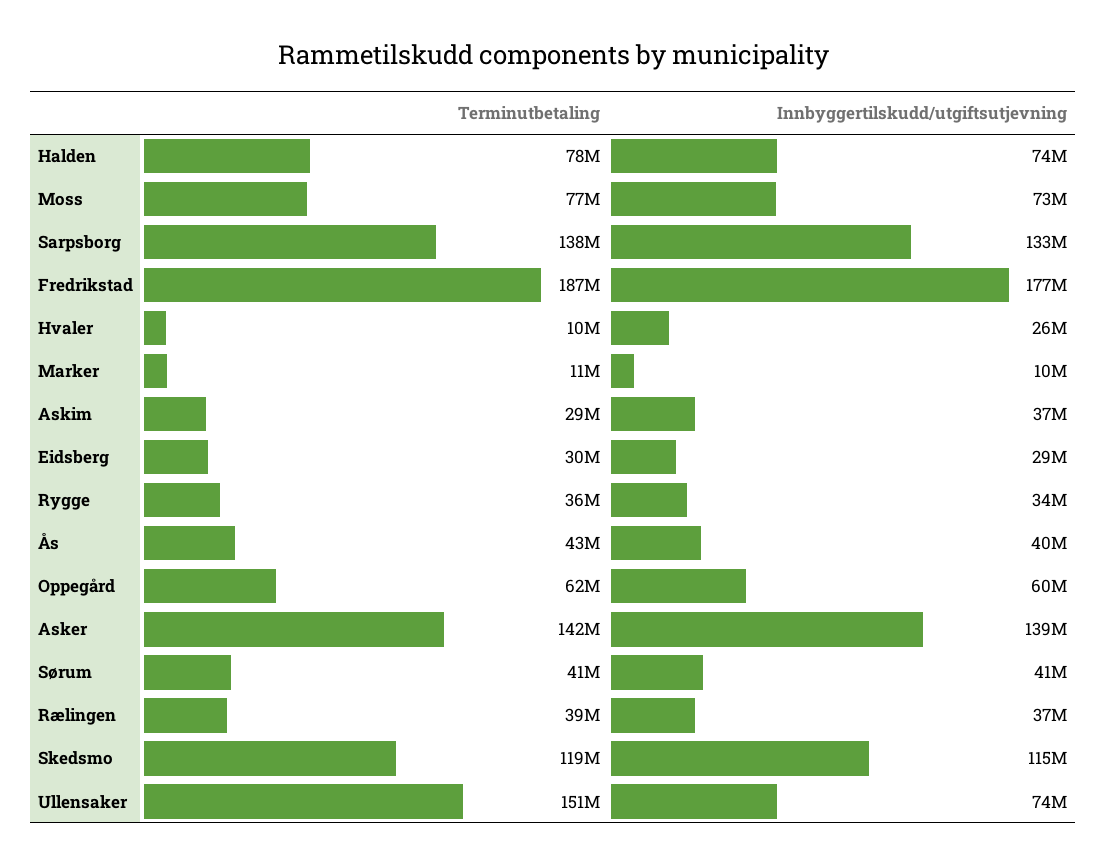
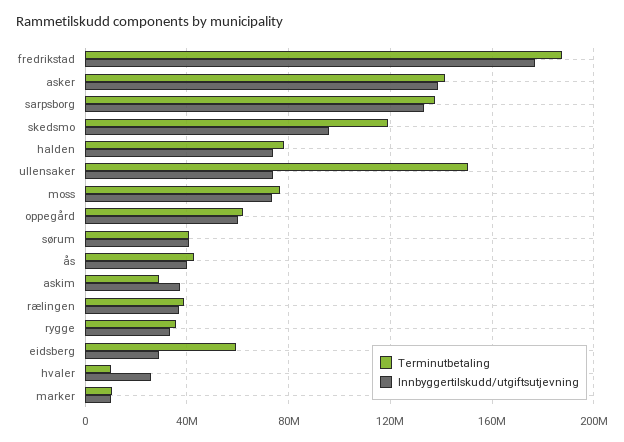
  {
    "Terminutbetaling": {
      "Halden": 78000000,
      "Moss": 77000000,
      "Sarpsborg": 138000000,
      "Fredrikstad": 187000000,
      "Hvaler": 10000000,
      "Marker": 11000000,
      "Askim": 29000000,
-     "Eidsberg": 30000000,
+     "Eidsberg": 60000000,
      "Rygge": 36000000,
      "Ås": 43000000,
      "Oppegård": 62000000,
      "Asker": 142000000,
      "Sørum": 41000000,
      "Rælingen": 39000000,
      "Skedsmo": 119000000,
      "Ullensaker": 151000000
    },
    "Innbyggertilskudd/utgiftsutjevning": {
      "Halden": 74000000,
      "Moss": 73000000,
      "Sarpsborg": 133000000,
      "Fredrikstad": 177000000,
      "Hvaler": 26000000,
      "Marker": 10000000,
      "Askim": 37000000,
      "Eidsberg": 29000000,
      "Rygge": 34000000,
      "Ås": 40000000,
      "Oppegård": 60000000,
      "Asker": 139000000,
      "Sørum": 41000000,
      "Rælingen": 37000000,
-     "Skedsmo": 115000000,
+     "Skedsmo": 95000000,
      "Ullensaker": 74000000
    }
  }

